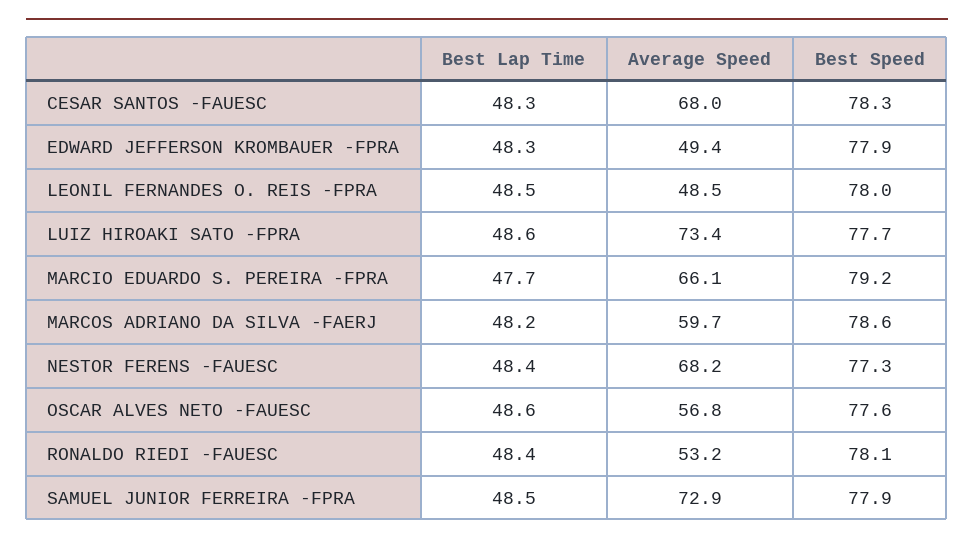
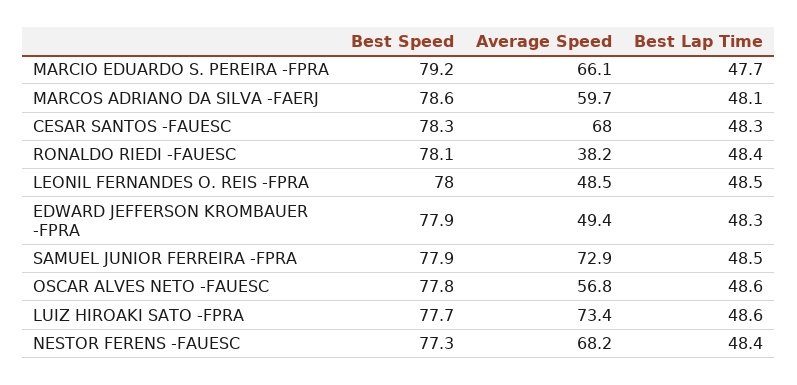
  {
    "Best Lap Time": {
      "CESAR SANTOS -FAUESC": 48.3,
      "EDWARD JEFFERSON KROMBAUER -FPRA": 48.3,
      "LEONIL FERNANDES O. REIS -FPRA": 48.5,
      "LUIZ HIROAKI SATO -FPRA": 48.6,
      "MARCIO EDUARDO S. PEREIRA -FPRA": 47.7,
-     "MARCOS ADRIANO DA SILVA -FAERJ": 48.2,
+     "MARCOS ADRIANO DA SILVA -FAERJ": 48.1,
      "NESTOR FERENS -FAUESC": 48.4,
      "OSCAR ALVES NETO -FAUESC": 48.6,
      "RONALDO RIEDI -FAUESC": 48.4,
      "SAMUEL JUNIOR FERREIRA -FPRA": 48.5
    },
    "Average Speed": {
      "CESAR SANTOS -FAUESC": 68,
      "EDWARD JEFFERSON KROMBAUER -FPRA": 49.4,
      "LEONIL FERNANDES O. REIS -FPRA": 48.5,
      "LUIZ HIROAKI SATO -FPRA": 73.4,
      "MARCIO EDUARDO S. PEREIRA -FPRA": 66.1,
      "MARCOS ADRIANO DA SILVA -FAERJ": 59.7,
      "NESTOR FERENS -FAUESC": 68.2,
      "OSCAR ALVES NETO -FAUESC": 56.8,
-     "RONALDO RIEDI -FAUESC": 53.2,
+     "RONALDO RIEDI -FAUESC": 38.2,
      "SAMUEL JUNIOR FERREIRA -FPRA": 72.9
    },
    "Best Speed": {
      "CESAR SANTOS -FAUESC": 78.3,
      "EDWARD JEFFERSON KROMBAUER -FPRA": 77.9,
      "LEONIL FERNANDES O. REIS -FPRA": 78,
      "LUIZ HIROAKI SATO -FPRA": 77.7,
      "MARCIO EDUARDO S. PEREIRA -FPRA": 79.2,
      "MARCOS ADRIANO DA SILVA -FAERJ": 78.6,
      "NESTOR FERENS -FAUESC": 77.3,
-     "OSCAR ALVES NETO -FAUESC": 77.6,
+     "OSCAR ALVES NETO -FAUESC": 77.8,
      "RONALDO RIEDI -FAUESC": 78.1,
      "SAMUEL JUNIOR FERREIRA -FPRA": 77.9
    }
  }

